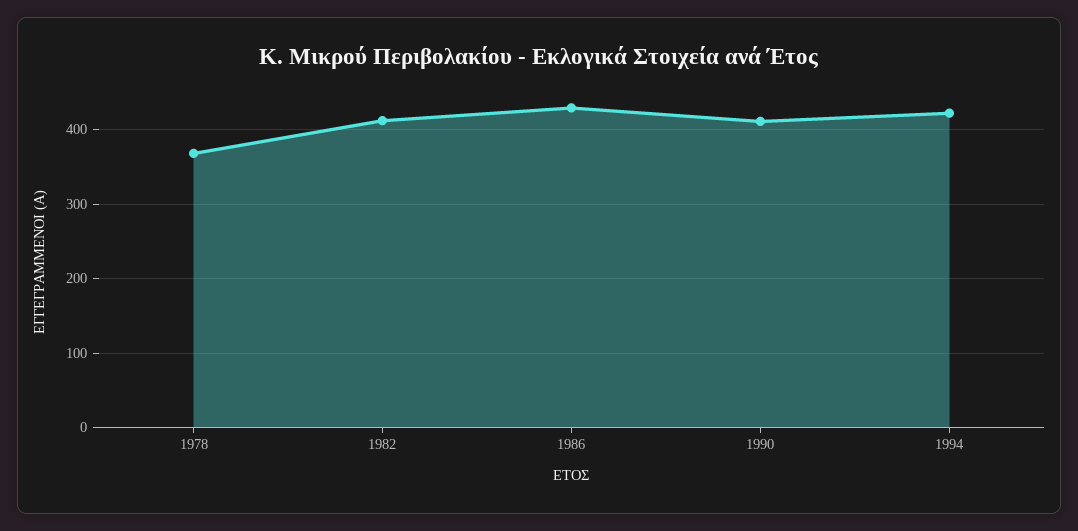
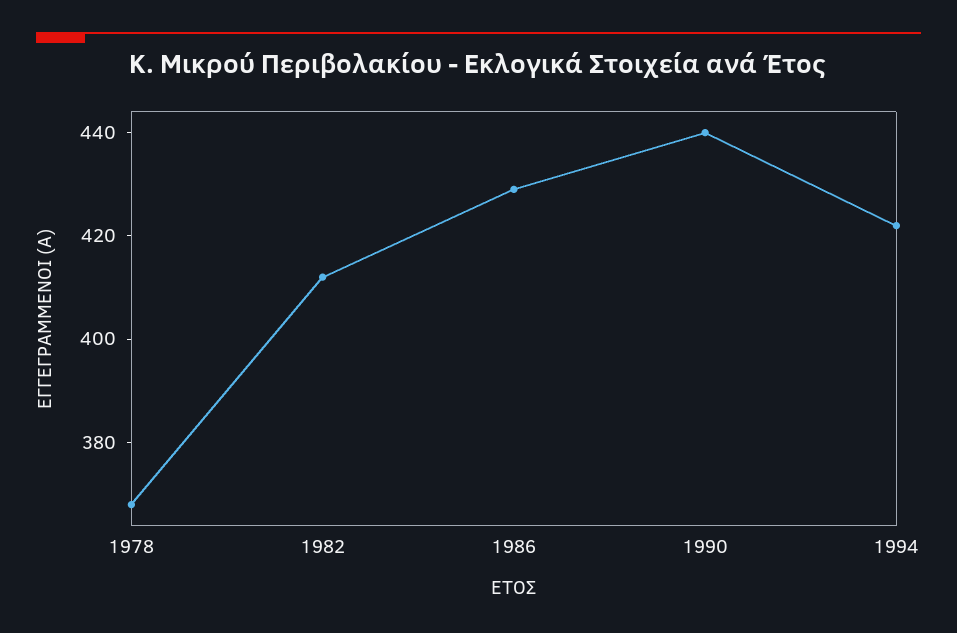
  {
    "1978": 370,
    "1982": 410,
    "1986": 430,
-   "1990": 410,
+   "1990": 440,
    "1994": 420
  }

